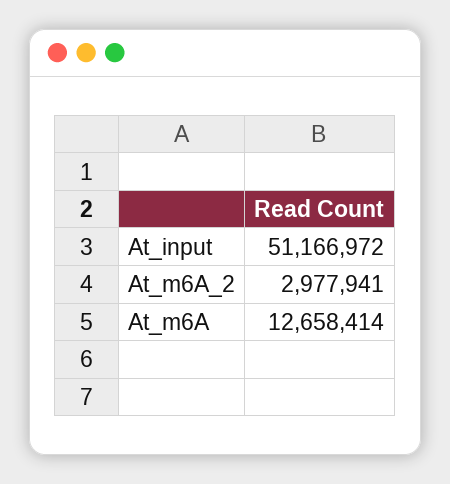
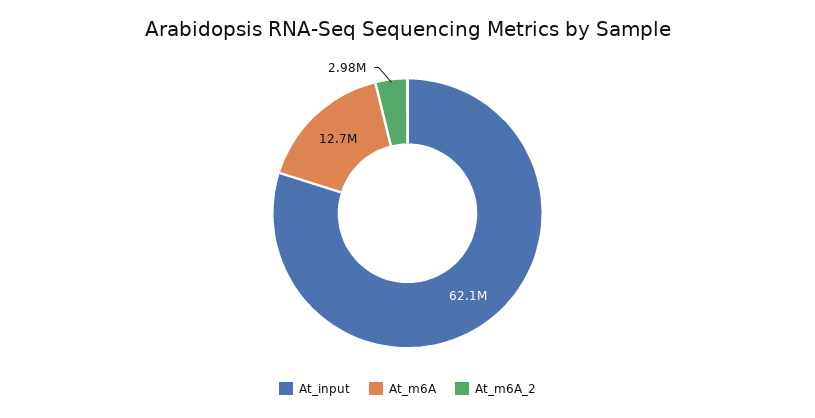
  {
-   "At_input": 51166972,
+   "At_input": 62100000,
    "At_m6A_2": 2977941,
    "At_m6A": 12658414
  }

